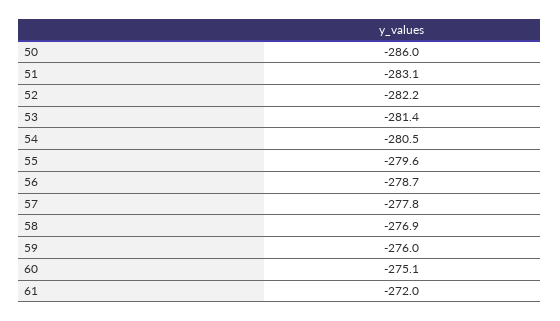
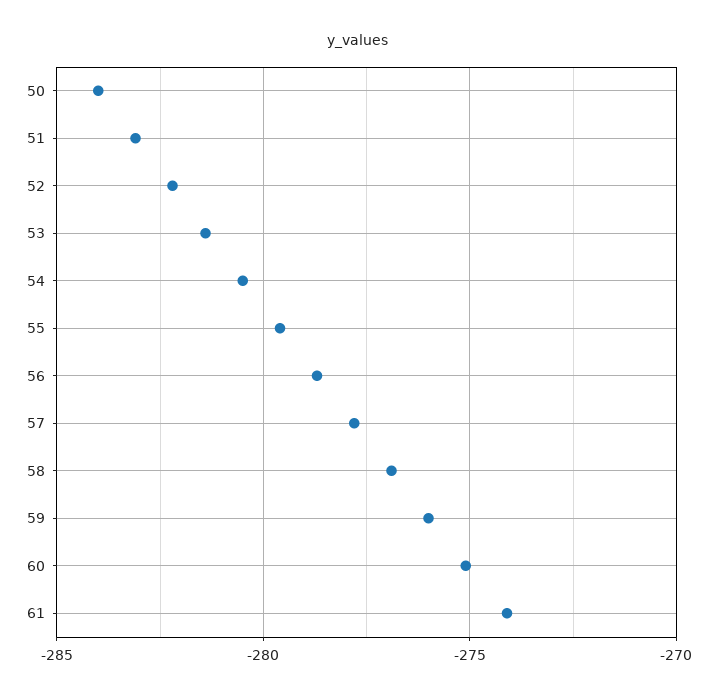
  {
-   "50": -286,
+   "50": -284,
    "51": -283.1,
    "52": -282.2,
    "53": -281.4,
    "54": -280.5,
    "55": -279.6,
    "56": -278.7,
    "57": -277.8,
    "58": -276.9,
    "59": -276,
    "60": -275.1,
-   "61": -272
+   "61": -274
  }

